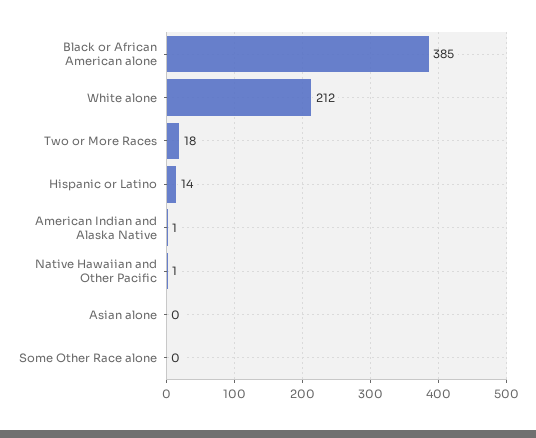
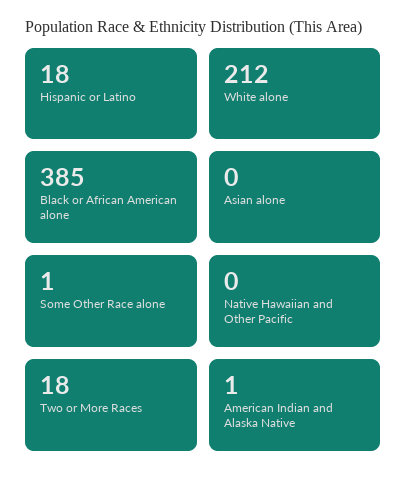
  {
    "Black or African American alone": 385,
    "White alone": 212,
    "Two or More Races": 18,
-   "Hispanic or Latino": 14,
+   "Hispanic or Latino": 18,
    "American Indian and Alaska Native": 1,
-   "Native Hawaiian and Other Pacific": 1,
+   "Native Hawaiian and Other Pacific": 0,
    "Asian alone": 0,
-   "Some Other Race alone": 0
+   "Some Other Race alone": 1
  }

